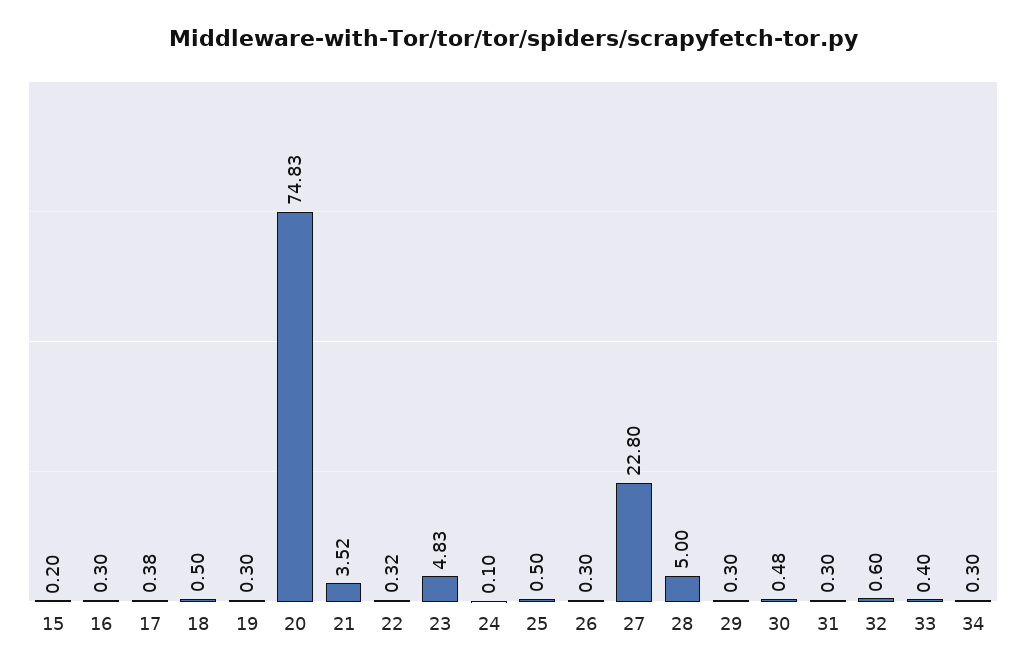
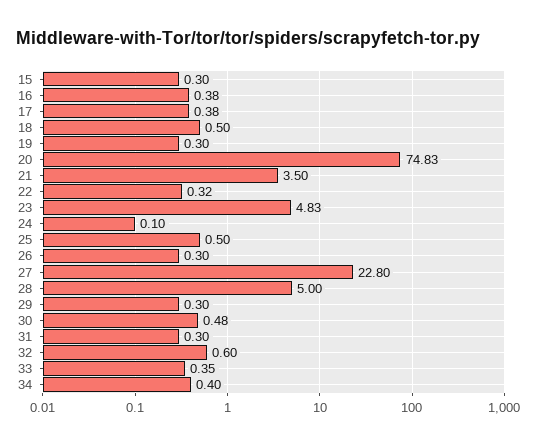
  {
-   "15": 0.2,
+   "15": 0.3,
-   "16": 0.3,
+   "16": 0.38,
    "17": 0.38,
    "18": 0.5,
    "19": 0.3,
    "20": 74.83,
-   "21": 3.52,
+   "21": 3.5,
    "22": 0.32,
    "23": 4.83,
    "24": 0.1,
    "25": 0.5,
    "26": 0.3,
    "27": 22.8,
    "28": 5,
    "29": 0.3,
    "30": 0.48,
    "31": 0.3,
    "32": 0.6,
-   "33": 0.4,
+   "33": 0.35,
-   "34": 0.3
+   "34": 0.4
  }

